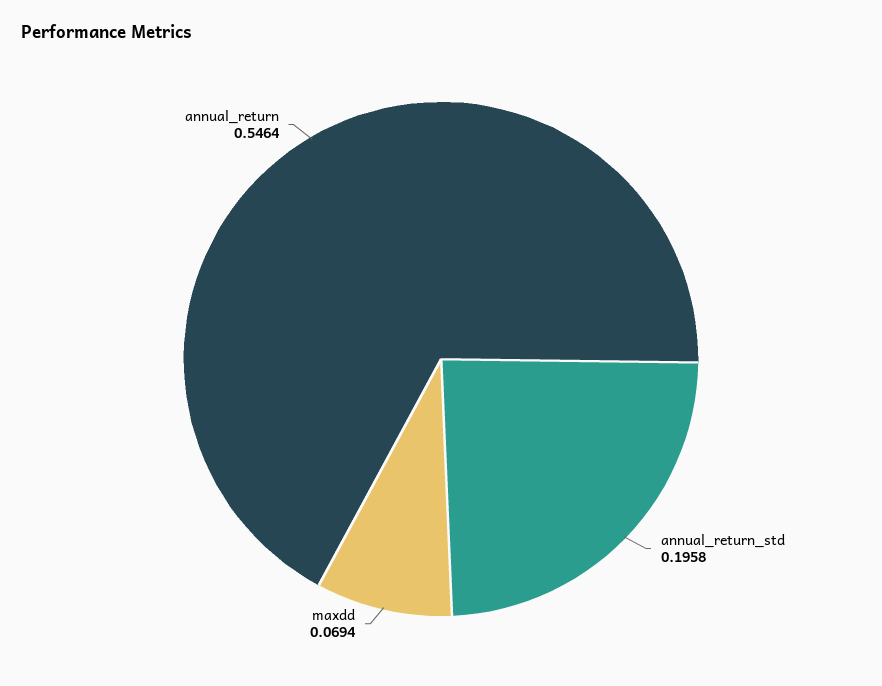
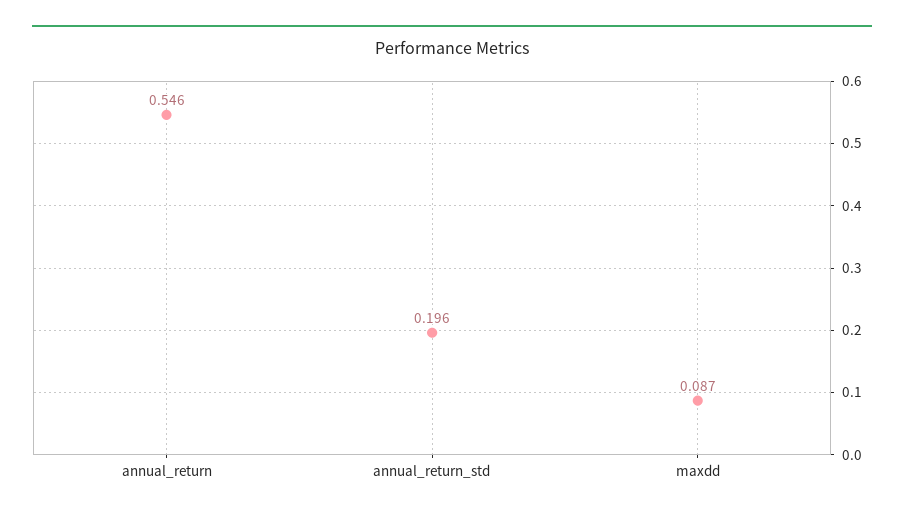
  {
    "annual_return_std": 0.1958,
-   "maxdd": 0.0694,
+   "maxdd": 0.087,
    "annual_return": 0.5464
  }

